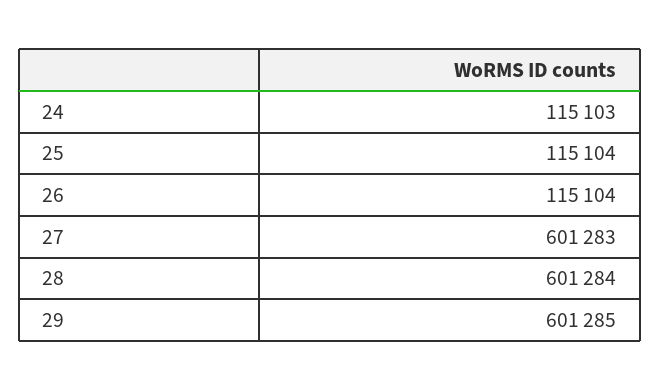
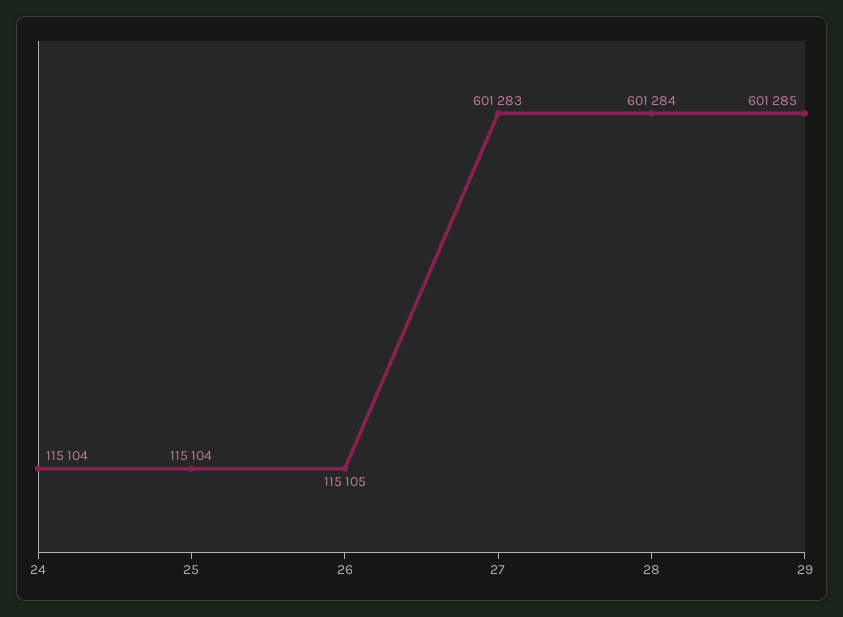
  {
-   "24": 115103,
+   "24": 115104,
    "25": 115104,
-   "26": 115104,
+   "26": 115105,
    "27": 601283,
    "28": 601284,
    "29": 601285
  }

